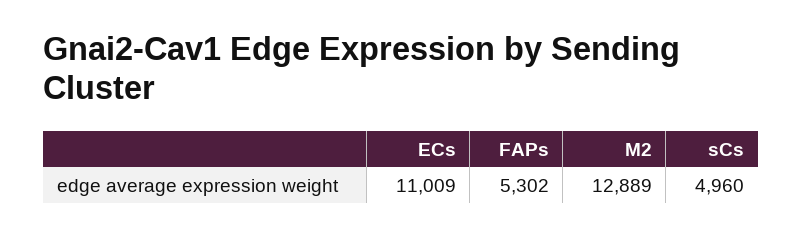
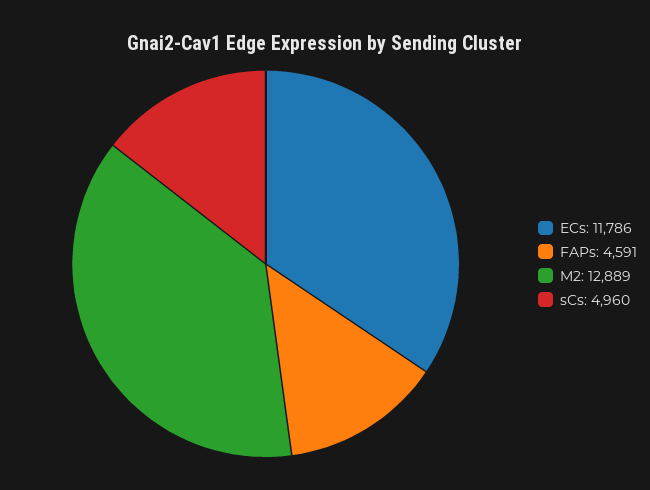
  {
-   "ECs": 11009,
+   "ECs": 11786,
-   "FAPs": 5302,
+   "FAPs": 4591,
    "M2": 12889,
    "sCs": 4960
  }

